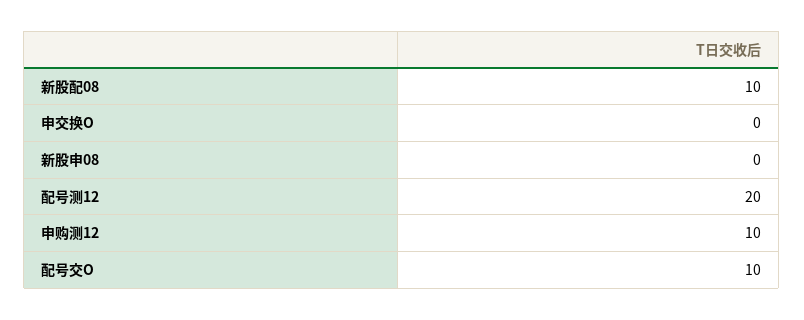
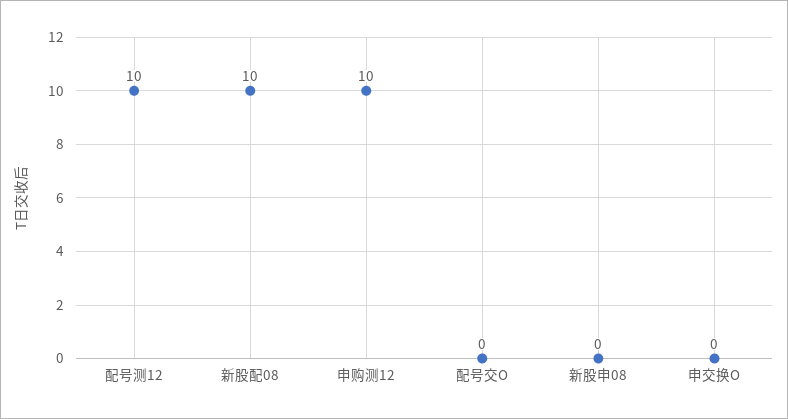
  {
    "新股配08": 10,
    "申交换O": 0,
    "新股申08": 0,
-   "配号测12": 20,
+   "配号测12": 10,
    "申购测12": 10,
-   "配号交O": 10
+   "配号交O": 0
  }

